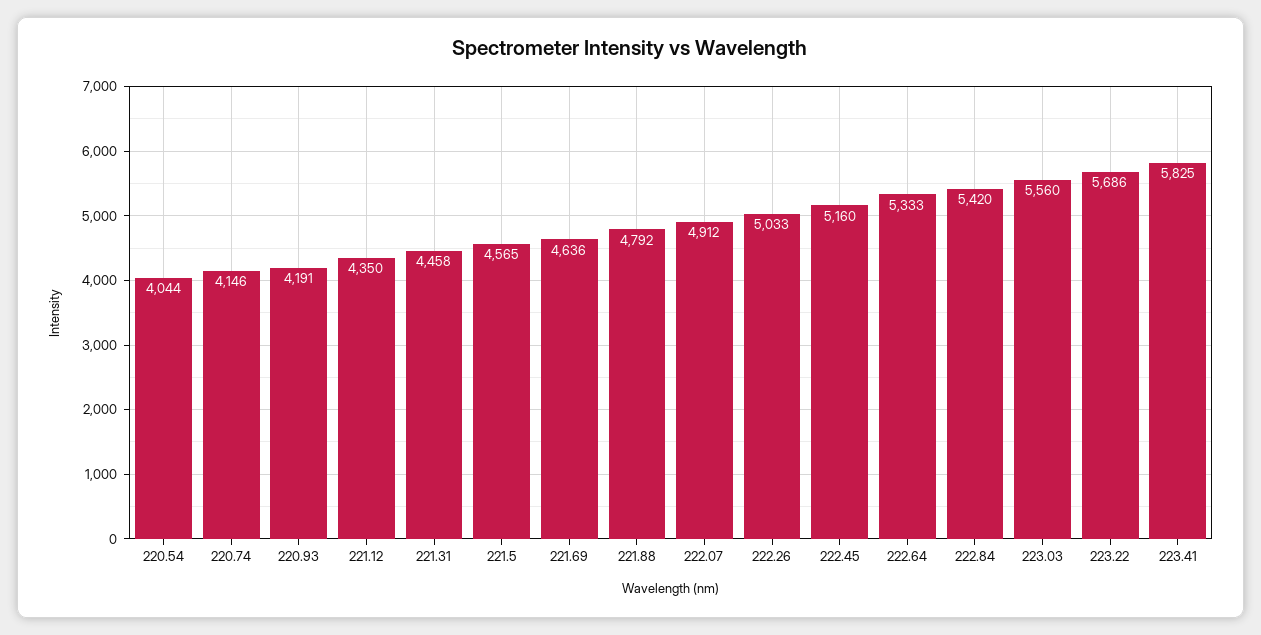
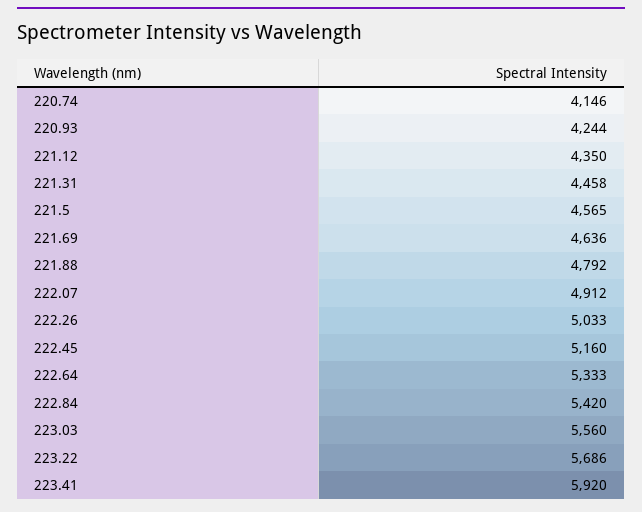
  {
-   "220.54": 4044,
    "220.74": 4146,
-   "220.93": 4191,
+   "220.93": 4244,
    "221.12": 4350,
    "221.31": 4458,
    "221.5": 4565,
    "221.69": 4636,
    "221.88": 4792,
    "222.07": 4912,
    "222.26": 5033,
    "222.45": 5160,
    "222.64": 5333,
    "222.84": 5420,
    "223.03": 5560,
    "223.22": 5686,
-   "223.41": 5825
+   "223.41": 5920
  }

